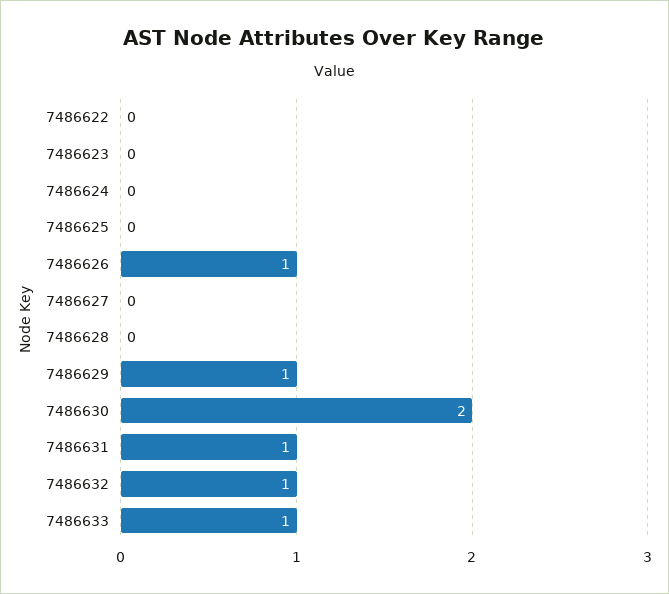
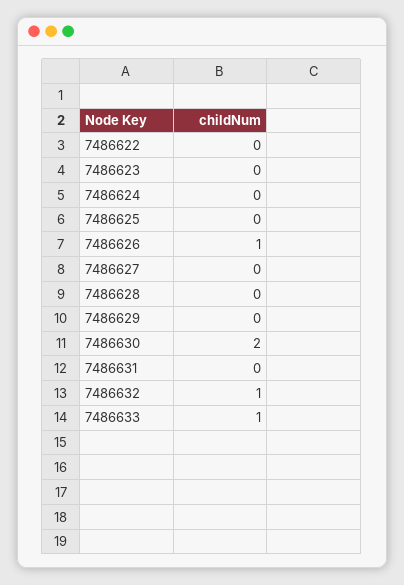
  {
    "7486622": 0,
    "7486623": 0,
    "7486624": 0,
    "7486625": 0,
    "7486626": 1,
    "7486627": 0,
    "7486628": 0,
-   "7486629": 1,
+   "7486629": 0,
    "7486630": 2,
-   "7486631": 1,
+   "7486631": 0,
    "7486632": 1,
    "7486633": 1
  }

